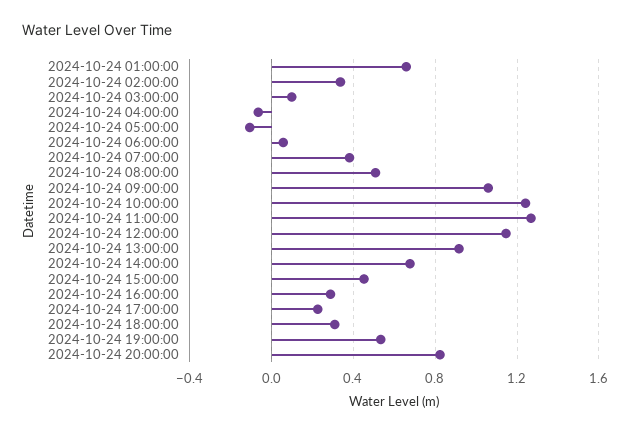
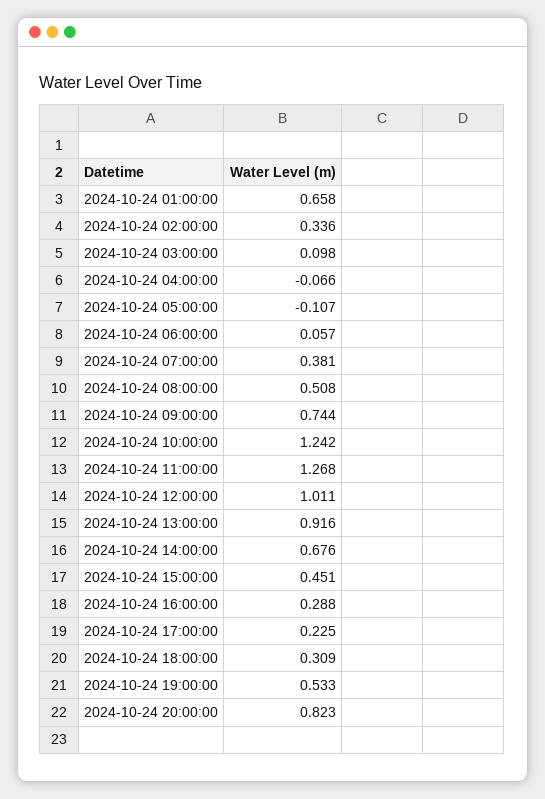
  {
    "2024-10-24 01:00:00": 0.658,
    "2024-10-24 02:00:00": 0.336,
    "2024-10-24 03:00:00": 0.098,
    "2024-10-24 04:00:00": -0.066,
    "2024-10-24 05:00:00": -0.107,
    "2024-10-24 06:00:00": 0.057,
    "2024-10-24 07:00:00": 0.381,
    "2024-10-24 08:00:00": 0.508,
-   "2024-10-24 09:00:00": 1.05,
+   "2024-10-24 09:00:00": 0.744,
    "2024-10-24 10:00:00": 1.242,
    "2024-10-24 11:00:00": 1.268,
-   "2024-10-24 12:00:00": 1.15,
+   "2024-10-24 12:00:00": 1.011,
    "2024-10-24 13:00:00": 0.916,
    "2024-10-24 14:00:00": 0.676,
    "2024-10-24 15:00:00": 0.451,
    "2024-10-24 16:00:00": 0.288,
    "2024-10-24 17:00:00": 0.225,
    "2024-10-24 18:00:00": 0.309,
    "2024-10-24 19:00:00": 0.533,
    "2024-10-24 20:00:00": 0.823
  }

